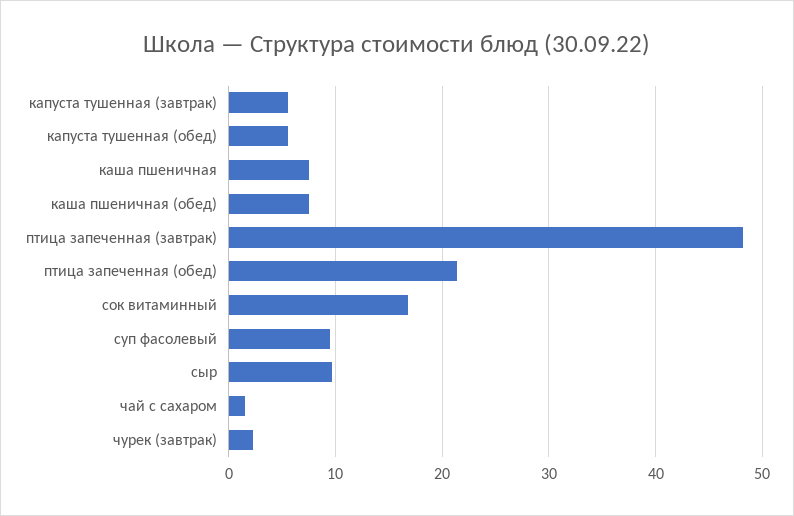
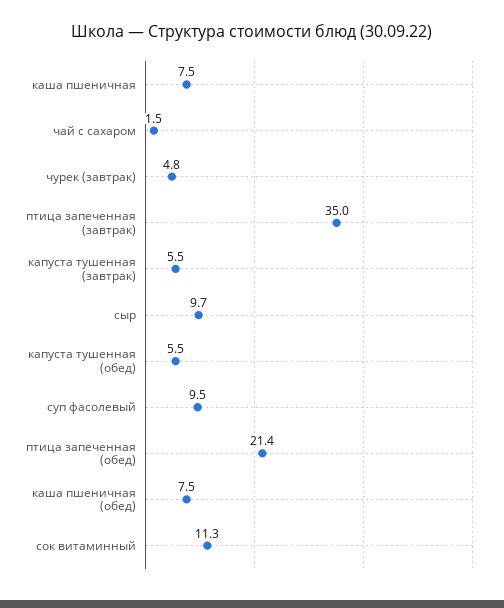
  {
    "капуста тушенная (завтрак)": 5.5,
    "капуста тушенная (обед)": 5.5,
    "каша пшеничная": 7.5,
    "каша пшеничная (обед)": 7.5,
-   "птица запеченная (завтрак)": 48,
+   "птица запеченная (завтрак)": 35,
    "птица запеченная (обед)": 21.4,
-   "сок витаминный": 17,
+   "сок витаминный": 11.3,
    "суп фасолевый": 9.5,
    "сыр": 9.7,
    "чай с сахаром": 1.5,
-   "чурек (завтрак)": 2
+   "чурек (завтрак)": 4.8
  }

